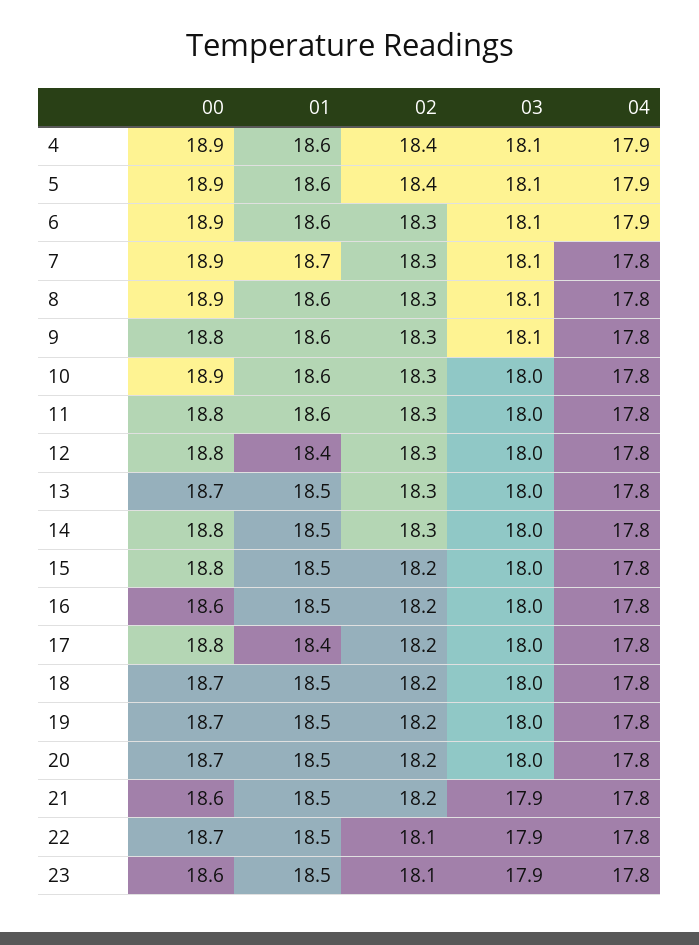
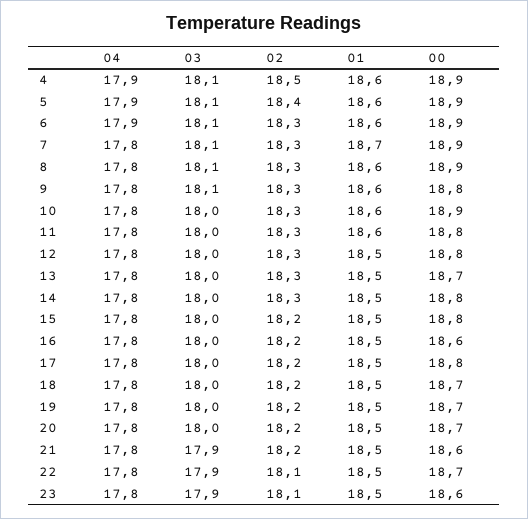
  {
    "00": {
      "4": 18.9,
      "5": 18.9,
      "6": 18.9,
      "7": 18.9,
      "8": 18.9,
      "9": 18.8,
      "10": 18.9,
      "11": 18.8,
      "12": 18.8,
      "13": 18.7,
      "14": 18.8,
      "15": 18.8,
      "16": 18.6,
      "17": 18.8,
      "18": 18.7,
      "19": 18.7,
      "20": 18.7,
      "21": 18.6,
      "22": 18.7,
      "23": 18.6
    },
    "01": {
      "4": 18.6,
      "5": 18.6,
      "6": 18.6,
      "7": 18.7,
      "8": 18.6,
      "9": 18.6,
      "10": 18.6,
      "11": 18.6,
-     "12": 18.4,
+     "12": 18.5,
      "13": 18.5,
      "14": 18.5,
      "15": 18.5,
      "16": 18.5,
-     "17": 18.4,
+     "17": 18.5,
      "18": 18.5,
      "19": 18.5,
      "20": 18.5,
      "21": 18.5,
      "22": 18.5,
      "23": 18.5
    },
    "02": {
-     "4": 18.4,
+     "4": 18.5,
      "5": 18.4,
      "6": 18.3,
      "7": 18.3,
      "8": 18.3,
      "9": 18.3,
      "10": 18.3,
      "11": 18.3,
      "12": 18.3,
      "13": 18.3,
      "14": 18.3,
      "15": 18.2,
      "16": 18.2,
      "17": 18.2,
      "18": 18.2,
      "19": 18.2,
      "20": 18.2,
      "21": 18.2,
      "22": 18.1,
      "23": 18.1
    },
    "03": {
      "4": 18.1,
      "5": 18.1,
      "6": 18.1,
      "7": 18.1,
      "8": 18.1,
      "9": 18.1,
      "10": 18,
      "11": 18,
      "12": 18,
      "13": 18,
      "14": 18,
      "15": 18,
      "16": 18,
      "17": 18,
      "18": 18,
      "19": 18,
      "20": 18,
      "21": 17.9,
      "22": 17.9,
      "23": 17.9
    },
    "04": {
      "4": 17.9,
      "5": 17.9,
      "6": 17.9,
      "7": 17.8,
      "8": 17.8,
      "9": 17.8,
      "10": 17.8,
      "11": 17.8,
      "12": 17.8,
      "13": 17.8,
      "14": 17.8,
      "15": 17.8,
      "16": 17.8,
      "17": 17.8,
      "18": 17.8,
      "19": 17.8,
      "20": 17.8,
      "21": 17.8,
      "22": 17.8,
      "23": 17.8
    }
  }

